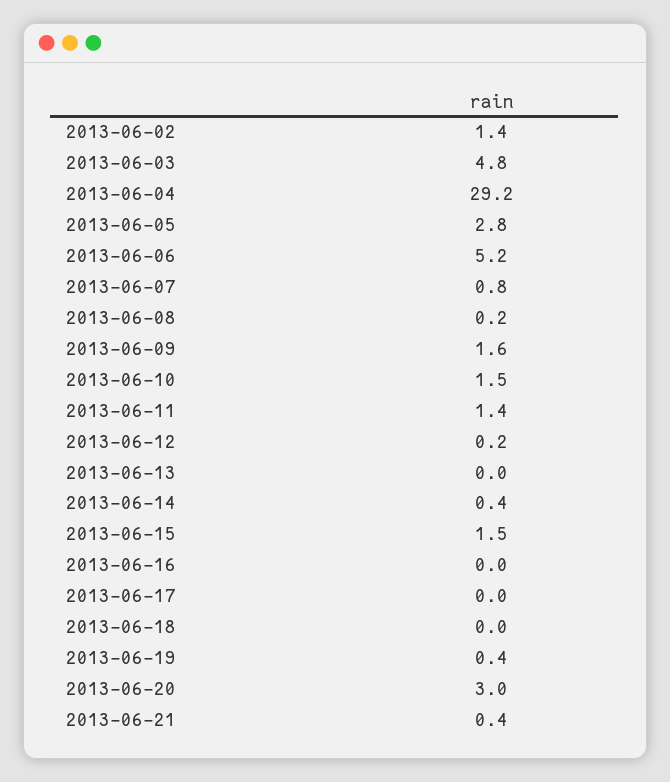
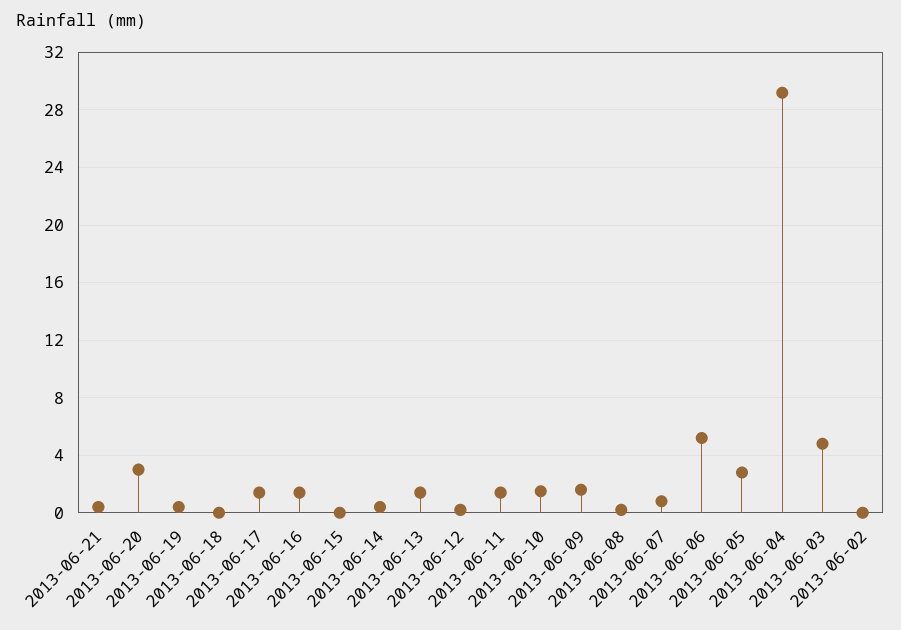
  {
-   "2013-06-02": 1.4,
+   "2013-06-02": 0,
    "2013-06-03": 4.8,
    "2013-06-04": 29.2,
    "2013-06-05": 2.8,
    "2013-06-06": 5.2,
    "2013-06-07": 0.8,
    "2013-06-08": 0.2,
    "2013-06-09": 1.6,
    "2013-06-10": 1.5,
    "2013-06-11": 1.4,
    "2013-06-12": 0.2,
-   "2013-06-13": 0,
+   "2013-06-13": 1.5,
    "2013-06-14": 0.4,
-   "2013-06-15": 1.5,
+   "2013-06-15": 0,
-   "2013-06-16": 0,
+   "2013-06-16": 1.5,
-   "2013-06-17": 0,
+   "2013-06-17": 1.5,
    "2013-06-18": 0,
    "2013-06-19": 0.4,
    "2013-06-20": 3,
    "2013-06-21": 0.4
  }

